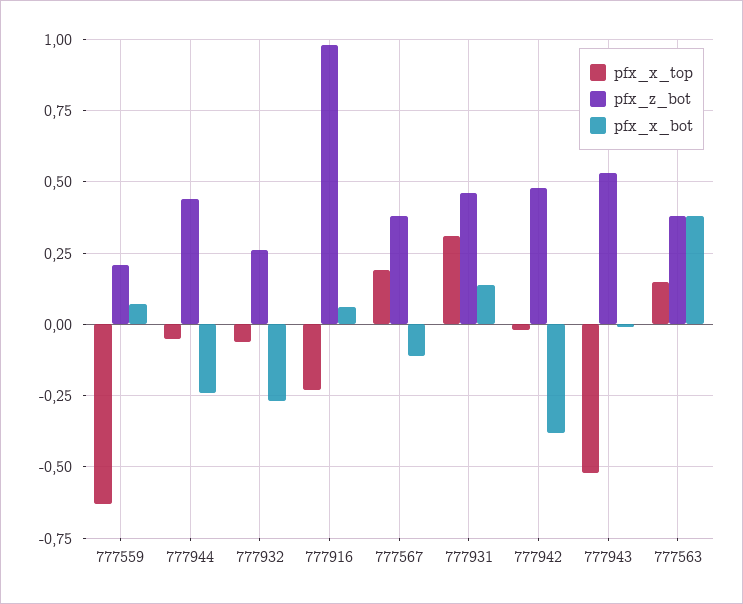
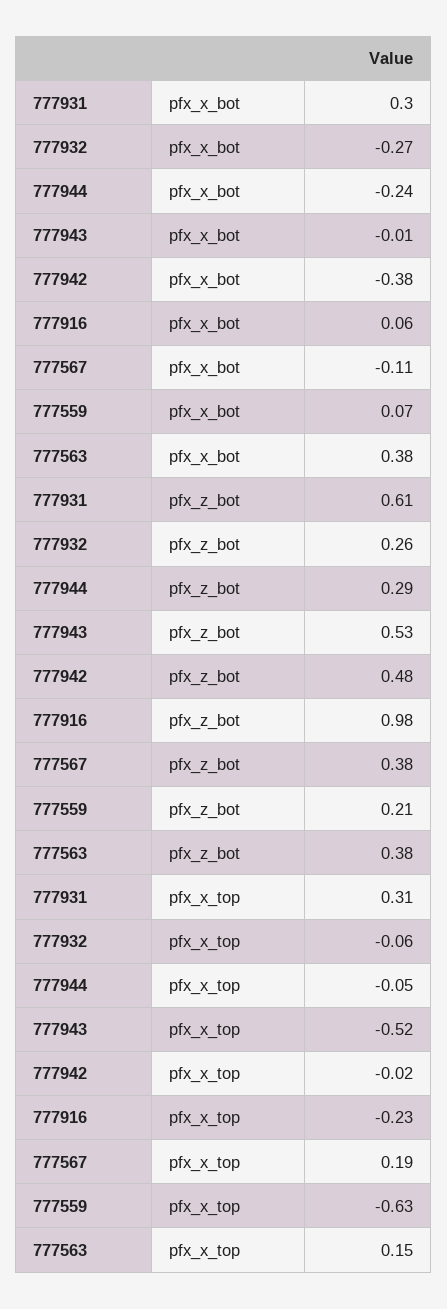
  {
    "pfx_x_top": {
      "777559": -0.63,
      "777944": -0.05,
      "777932": -0.06,
      "777916": -0.23,
      "777567": 0.19,
      "777931": 0.31,
      "777942": -0.02,
      "777943": -0.52,
      "777563": 0.15
    },
    "pfx_z_bot": {
      "777559": 0.21,
-     "777944": 0.45,
+     "777944": 0.29,
      "777932": 0.26,
      "777916": 0.98,
      "777567": 0.38,
-     "777931": 0.45,
+     "777931": 0.61,
      "777942": 0.48,
      "777943": 0.53,
      "777563": 0.38
    },
    "pfx_x_bot": {
      "777559": 0.07,
      "777944": -0.24,
      "777932": -0.27,
      "777916": 0.06,
      "777567": -0.11,
-     "777931": 0.15,
+     "777931": 0.3,
      "777942": -0.38,
      "777943": -0.01,
      "777563": 0.38
    }
  }

